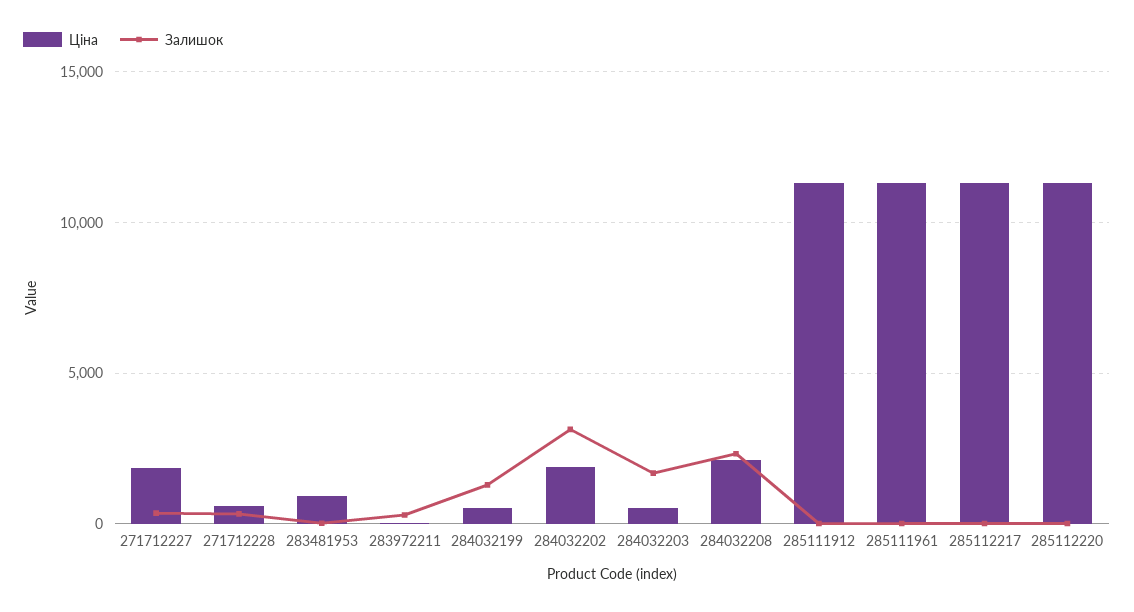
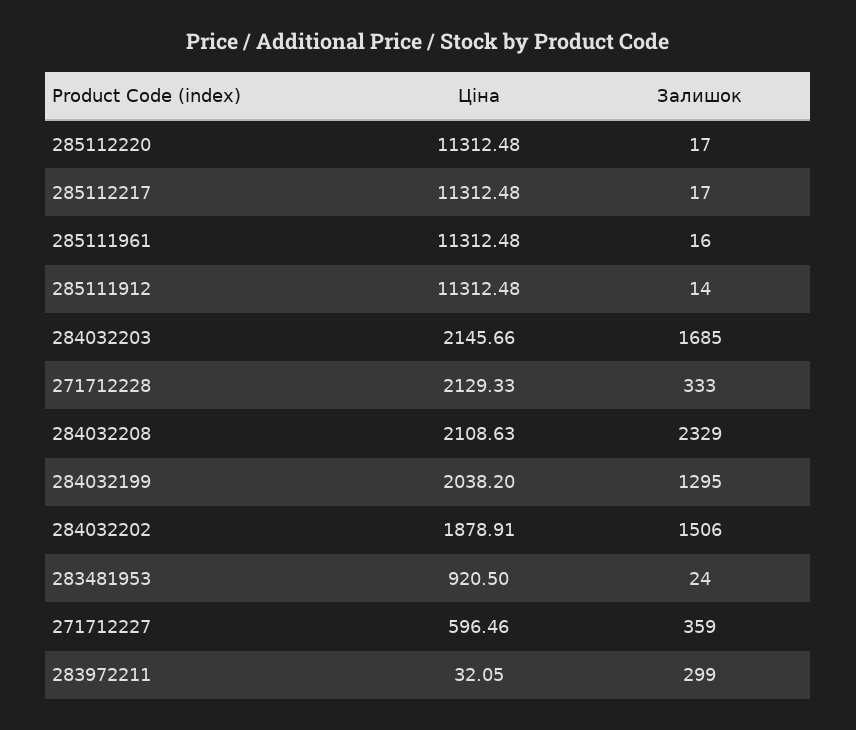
  {
    "Ціна": {
-     "271712227": 2000,
+     "271712227": 596.46,
-     "271712228": 500,
+     "271712228": 2129.33,
      "283481953": 920.5,
      "283972211": 32.05,
-     "284032199": 500,
+     "284032199": 2038.2,
      "284032202": 1878.91,
-     "284032203": 500,
+     "284032203": 2145.66,
      "284032208": 2108.63,
      "285111912": 11312.48,
      "285111961": 11312.48,
      "285112217": 11312.48,
      "285112220": 11312.48
    },
    "Залишок": {
      "271712227": 359,
      "271712228": 333,
      "283481953": 24,
      "283972211": 299,
      "284032199": 1295,
-     "284032202": 3000,
+     "284032202": 1506,
      "284032203": 1685,
      "284032208": 2329,
      "285111912": 14,
      "285111961": 16,
      "285112217": 17,
      "285112220": 17
    }
  }

